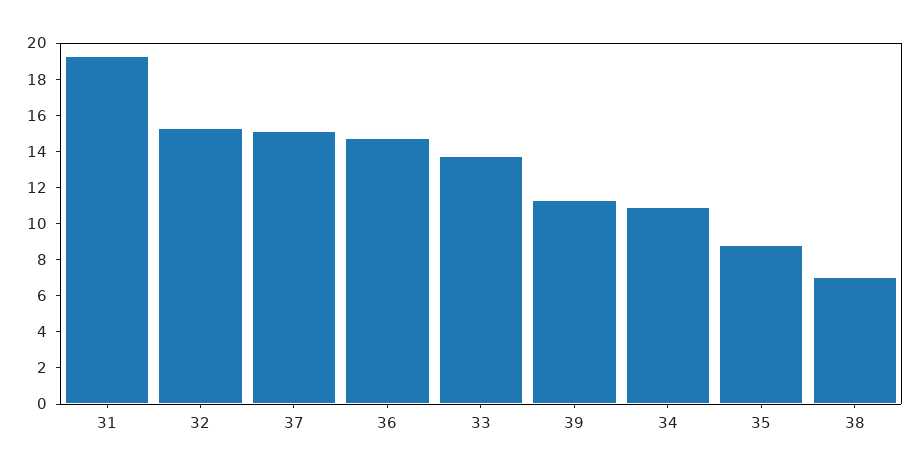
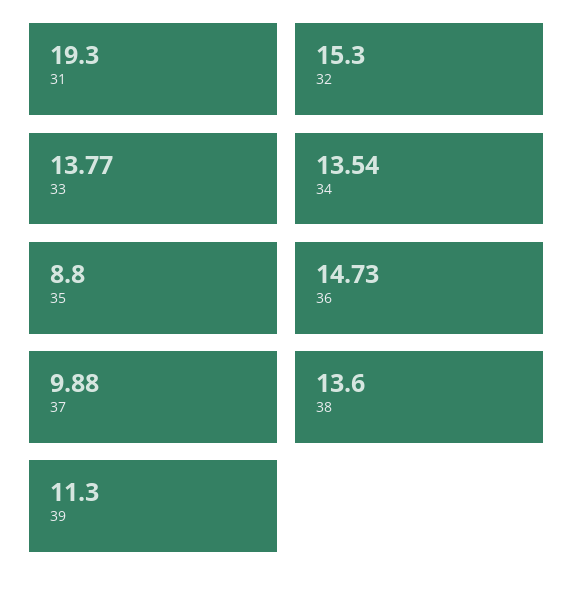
  {
    "31": 19.3,
    "32": 15.3,
-   "37": 15,
+   "37": 9.88,
    "36": 14.73,
    "33": 13.77,
    "39": 11.3,
-   "34": 11,
+   "34": 13.54,
    "35": 8.8,
-   "38": 7
+   "38": 13.6
  }

